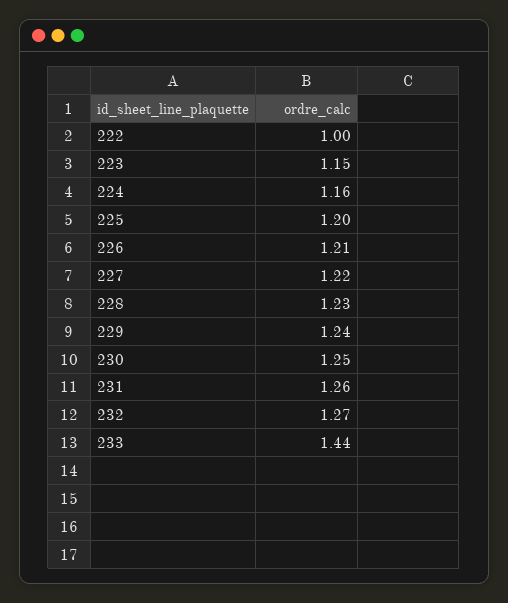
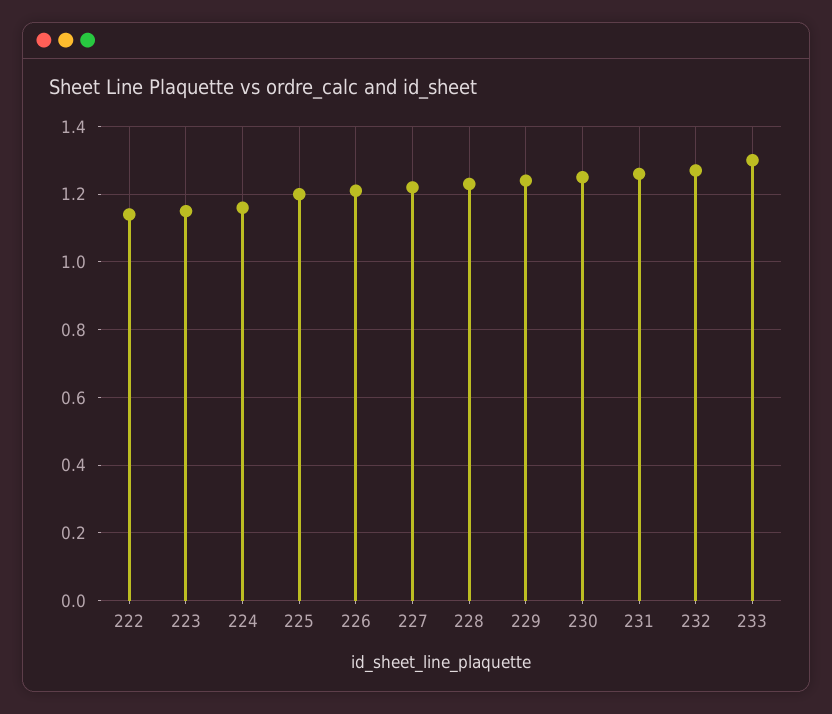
  {
-   "222": 1,
+   "222": 1.15,
    "223": 1.15,
    "224": 1.16,
    "225": 1.2,
    "226": 1.21,
    "227": 1.22,
    "228": 1.23,
    "229": 1.24,
    "230": 1.25,
    "231": 1.26,
    "232": 1.27,
-   "233": 1.44
+   "233": 1.3
  }

